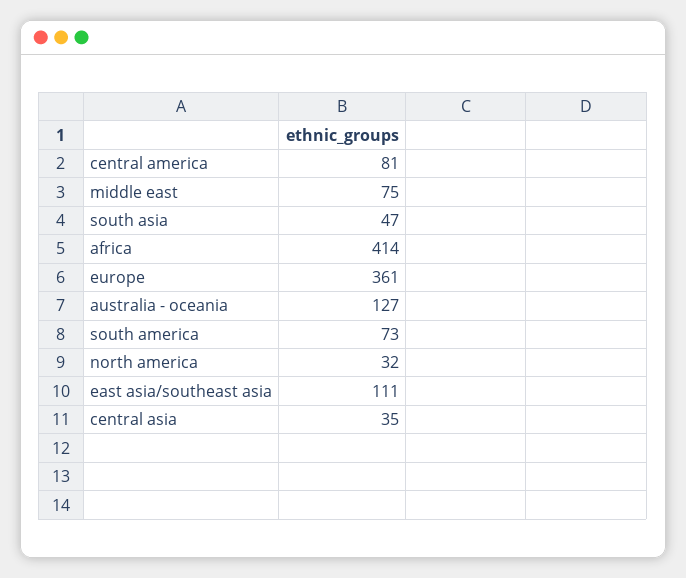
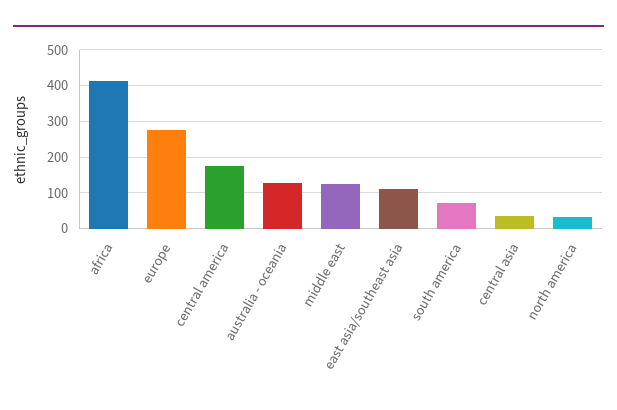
  {
-   "central america": 81,
+   "central america": 180,
-   "middle east": 75,
+   "middle east": 120,
-   "south asia": 47,
    "africa": 414,
-   "europe": 361,
+   "europe": 280,
    "australia - oceania": 127,
    "south america": 73,
    "north america": 32,
    "east asia/southeast asia": 111,
    "central asia": 35
  }

